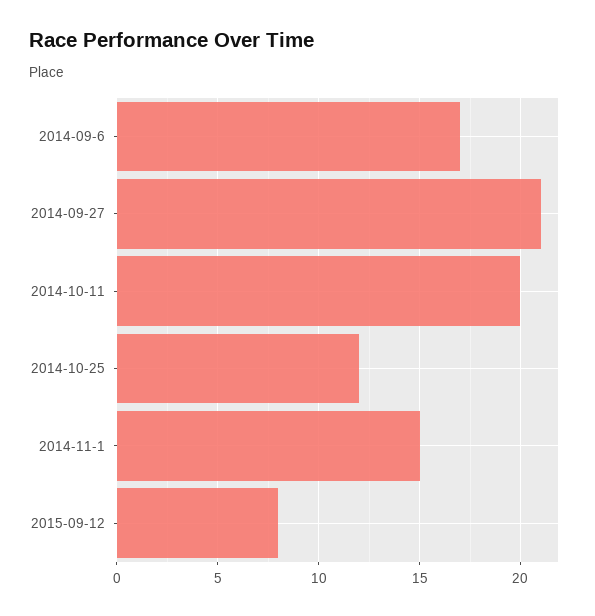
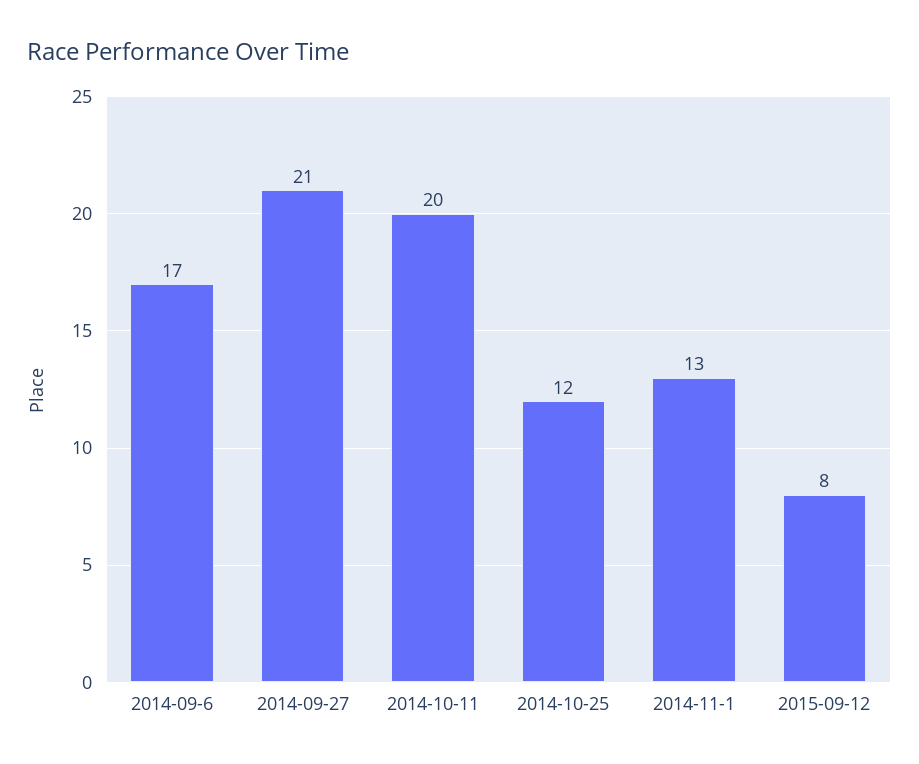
  {
    "2014-09-6": 17,
    "2014-09-27": 21,
    "2014-10-11": 20,
    "2014-10-25": 12,
-   "2014-11-1": 15,
+   "2014-11-1": 13,
    "2015-09-12": 8
  }

